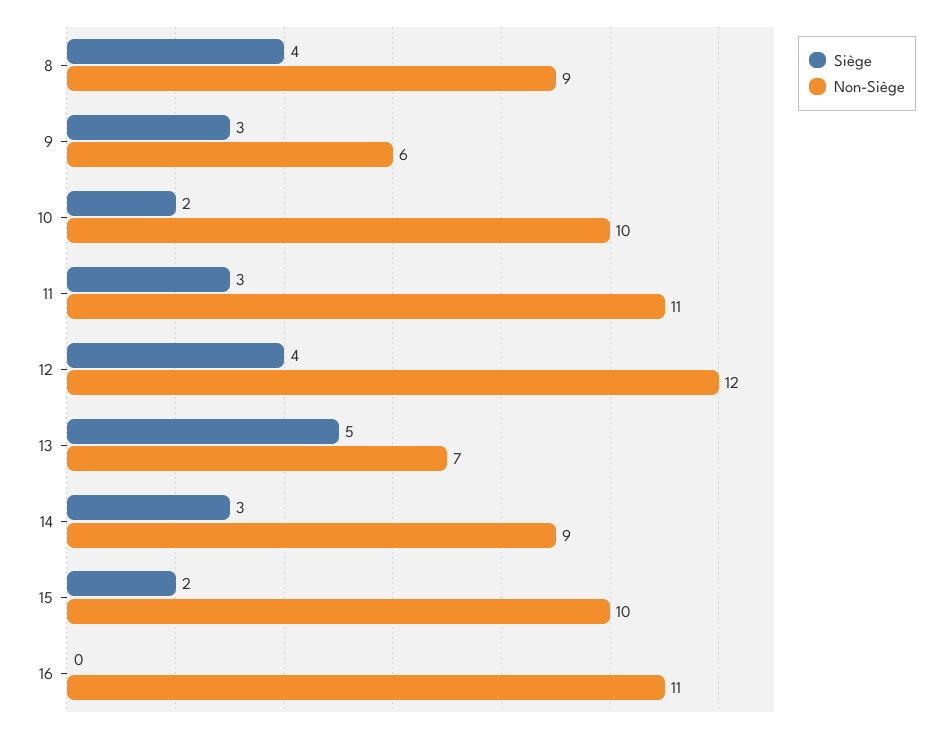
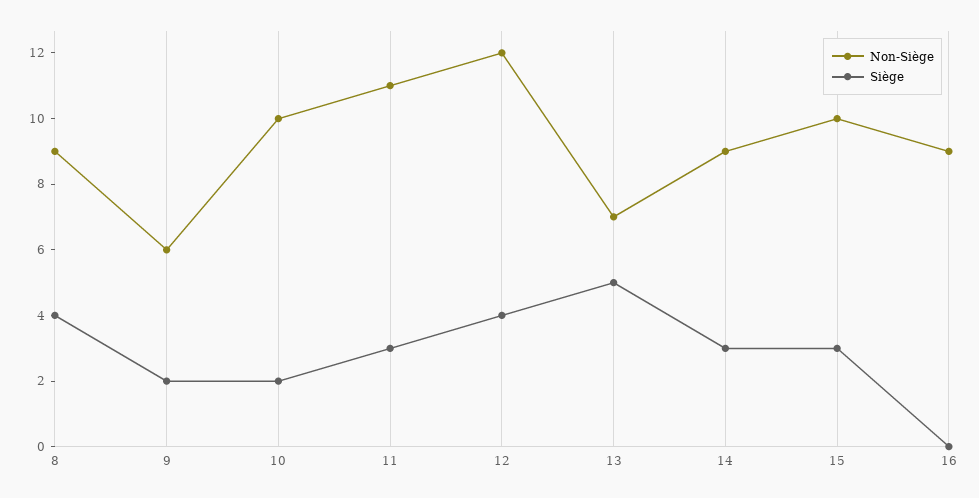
  {
    "Siège": {
      "8": 4,
-     "9": 3,
+     "9": 2,
      "10": 2,
      "11": 3,
      "12": 4,
      "13": 5,
      "14": 3,
-     "15": 2,
+     "15": 3,
      "16": 0
    },
    "Non-Siège": {
      "8": 9,
      "9": 6,
      "10": 10,
      "11": 11,
      "12": 12,
      "13": 7,
      "14": 9,
      "15": 10,
-     "16": 11
+     "16": 9
    }
  }

